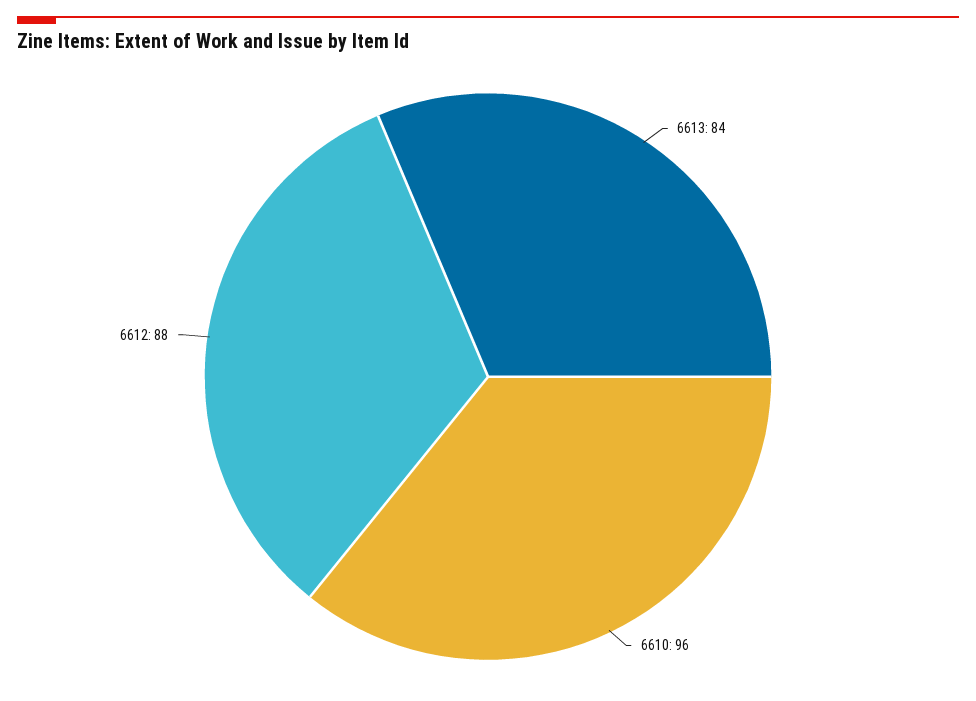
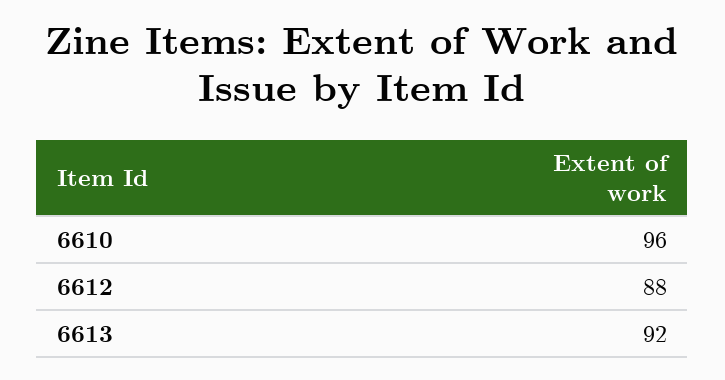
  {
-   "6613": 84,
+   "6613": 92,
    "6610": 96,
    "6612": 88
  }

